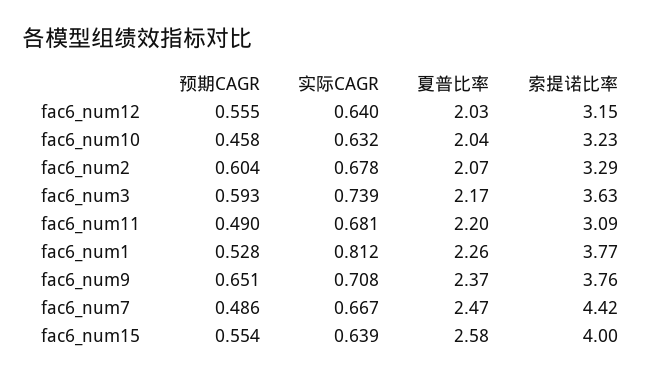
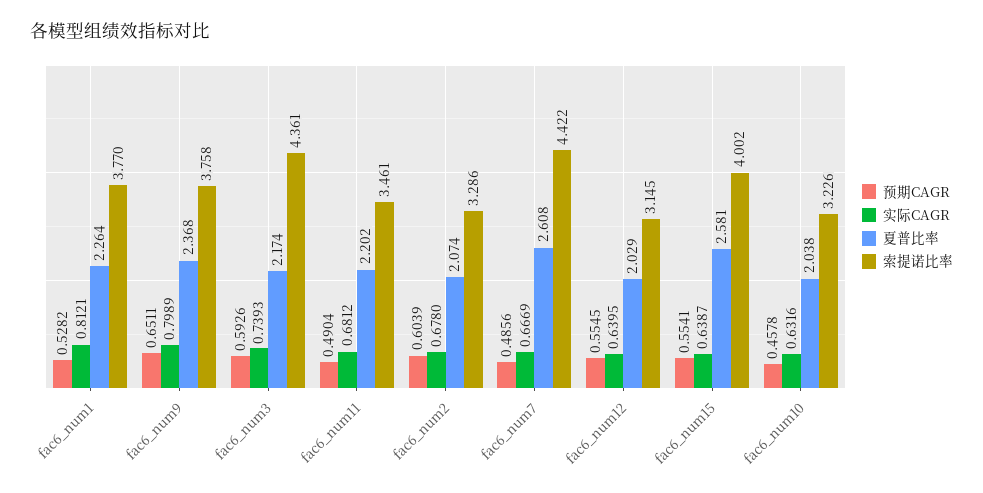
  {
    "预期CAGR": {
      "fac6_num12": 0.5545,
      "fac6_num10": 0.4578,
      "fac6_num2": 0.6039,
      "fac6_num3": 0.5926,
      "fac6_num11": 0.4904,
      "fac6_num1": 0.5282,
      "fac6_num9": 0.6511,
      "fac6_num7": 0.4856,
      "fac6_num15": 0.5541
    },
    "实际CAGR": {
      "fac6_num12": 0.6395,
      "fac6_num10": 0.6316,
      "fac6_num2": 0.678,
      "fac6_num3": 0.7393,
      "fac6_num11": 0.6812,
      "fac6_num1": 0.8121,
-     "fac6_num9": 0.708,
+     "fac6_num9": 0.7989,
      "fac6_num7": 0.6669,
      "fac6_num15": 0.6387
    },
    "夏普比率": {
      "fac6_num12": 2.029,
      "fac6_num10": 2.038,
      "fac6_num2": 2.074,
      "fac6_num3": 2.174,
      "fac6_num11": 2.202,
      "fac6_num1": 2.264,
      "fac6_num9": 2.368,
-     "fac6_num7": 2.47,
+     "fac6_num7": 2.608,
      "fac6_num15": 2.581
    },
    "索提诺比率": {
      "fac6_num12": 3.145,
      "fac6_num10": 3.226,
      "fac6_num2": 3.286,
-     "fac6_num3": 3.63,
+     "fac6_num3": 4.361,
-     "fac6_num11": 3.09,
+     "fac6_num11": 3.461,
      "fac6_num1": 3.77,
      "fac6_num9": 3.758,
      "fac6_num7": 4.422,
      "fac6_num15": 4.002
    }
  }

